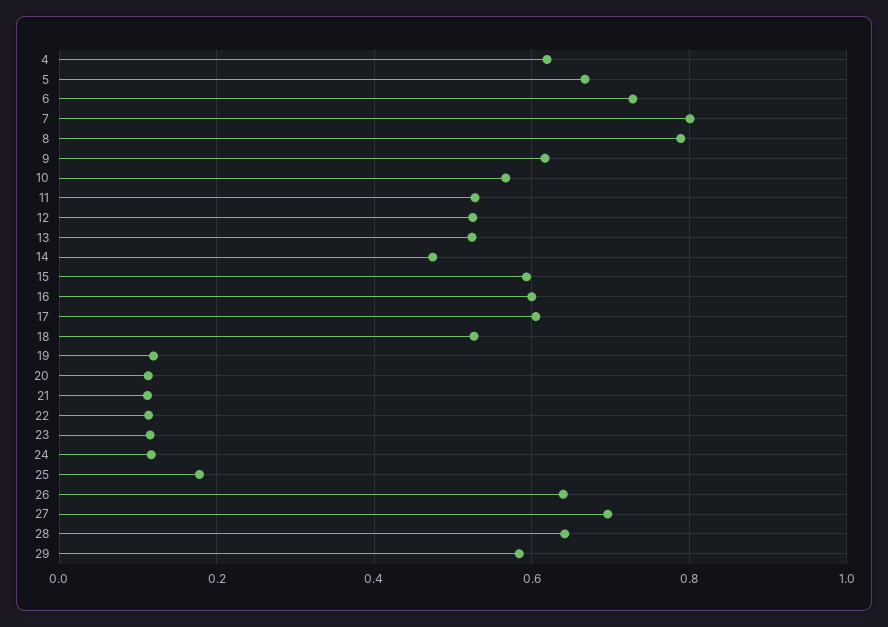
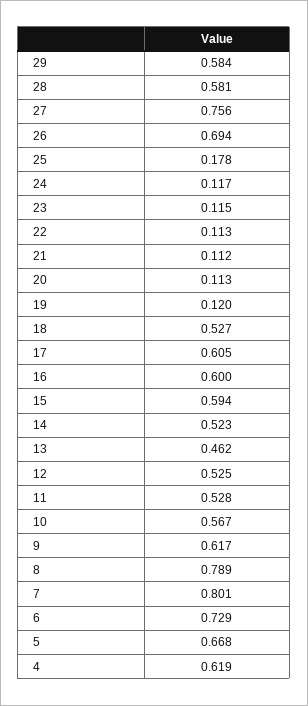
  {
    "4": 0.619,
    "5": 0.668,
    "6": 0.729,
    "7": 0.801,
    "8": 0.789,
    "9": 0.617,
    "10": 0.567,
    "11": 0.528,
    "12": 0.525,
-   "13": 0.52,
+   "13": 0.462,
-   "14": 0.48,
+   "14": 0.523,
    "15": 0.594,
    "16": 0.6,
    "17": 0.605,
    "18": 0.527,
    "19": 0.12,
    "20": 0.113,
    "21": 0.112,
    "22": 0.113,
    "23": 0.115,
    "24": 0.117,
    "25": 0.178,
-   "26": 0.64,
+   "26": 0.694,
-   "27": 0.7,
+   "27": 0.756,
-   "28": 0.64,
+   "28": 0.581,
    "29": 0.584
  }

